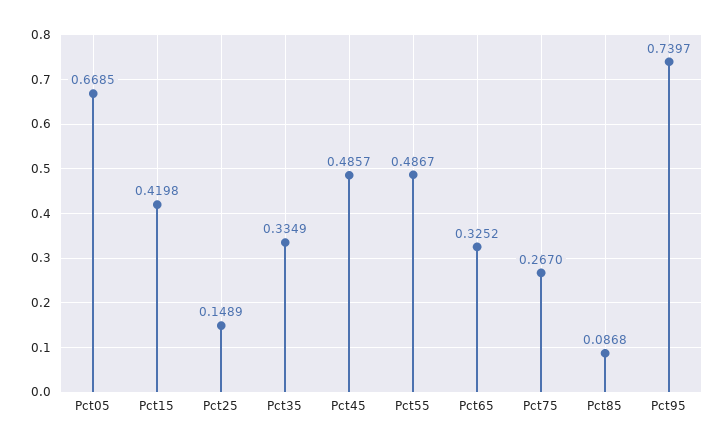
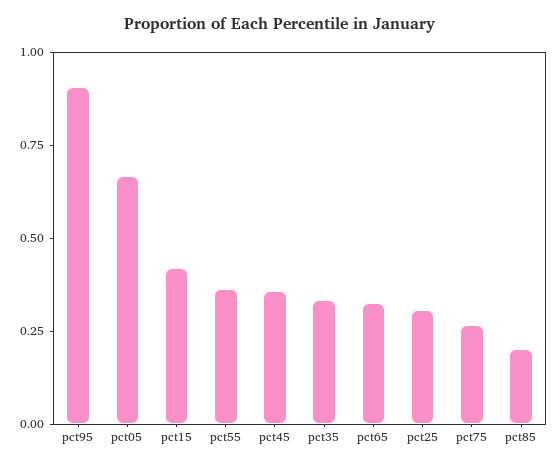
  {
    "Pct05": 0.6685,
    "Pct15": 0.4198,
-   "Pct25": 0.1489,
+   "Pct25": 0.3,
    "Pct35": 0.3349,
-   "Pct45": 0.4857,
+   "Pct45": 0.35,
-   "Pct55": 0.4867,
+   "Pct55": 0.35,
    "Pct65": 0.3252,
    "Pct75": 0.267,
-   "Pct85": 0.0868,
+   "Pct85": 0.2,
-   "Pct95": 0.7397
+   "Pct95": 0.9
  }

